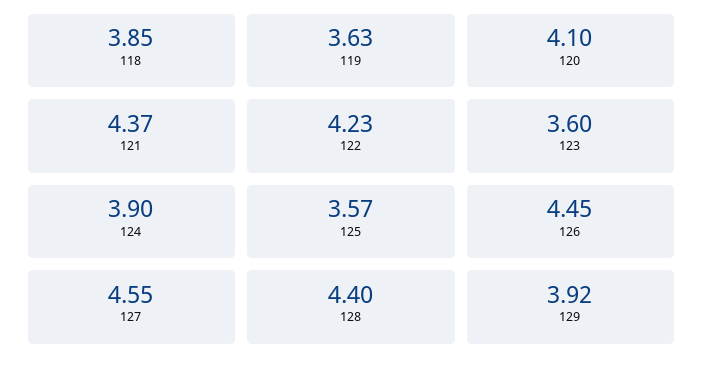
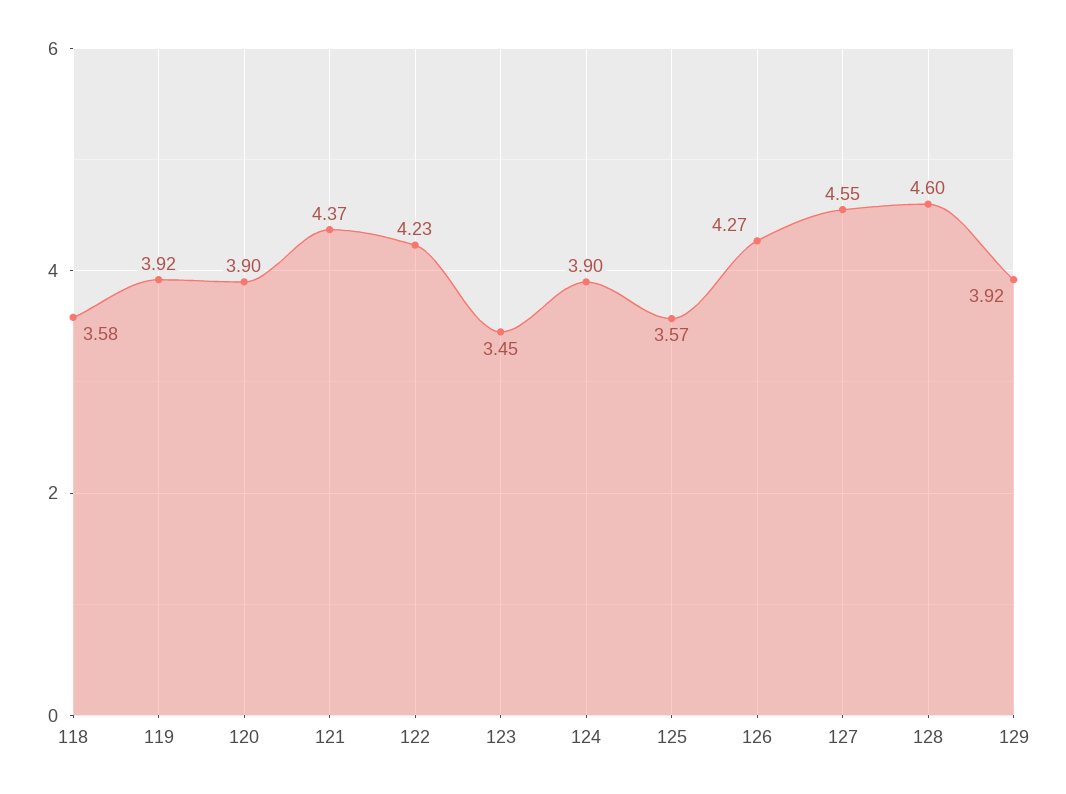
  {
-   "118": 3.85,
+   "118": 3.58,
-   "119": 3.63,
+   "119": 3.92,
-   "120": 4.1,
+   "120": 3.9,
    "121": 4.37,
    "122": 4.23,
-   "123": 3.6,
+   "123": 3.45,
    "124": 3.9,
    "125": 3.57,
-   "126": 4.45,
+   "126": 4.27,
    "127": 4.55,
-   "128": 4.4,
+   "128": 4.6,
    "129": 3.92
  }

